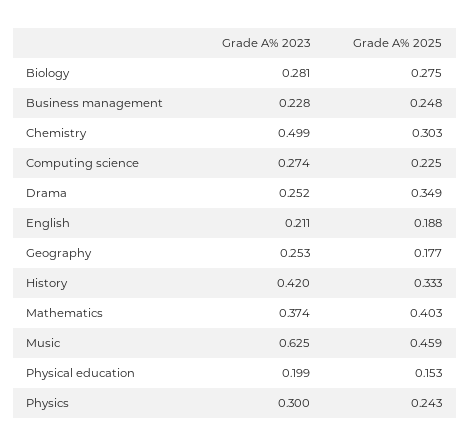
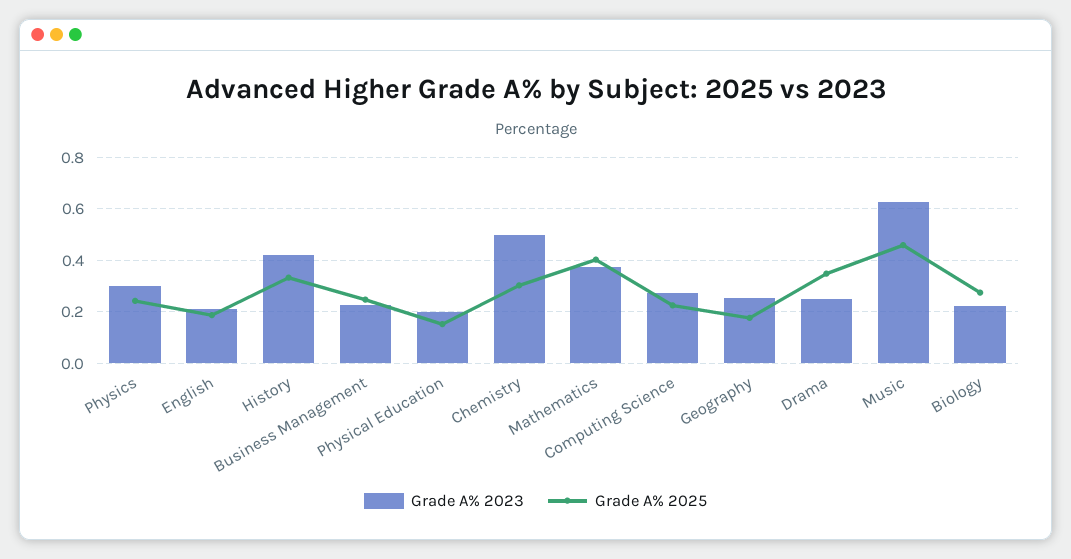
  {
    "Grade A% 2023": {
-     "Biology": 0.281,
+     "Biology": 0.225,
      "Business management": 0.228,
      "Chemistry": 0.499,
      "Computing science": 0.274,
      "Drama": 0.252,
      "English": 0.211,
      "Geography": 0.253,
      "History": 0.42,
      "Mathematics": 0.374,
      "Music": 0.625,
      "Physical education": 0.199,
      "Physics": 0.3
    },
    "Grade A% 2025": {
      "Biology": 0.275,
      "Business management": 0.248,
      "Chemistry": 0.303,
      "Computing science": 0.225,
      "Drama": 0.349,
      "English": 0.188,
      "Geography": 0.177,
      "History": 0.333,
      "Mathematics": 0.403,
      "Music": 0.459,
      "Physical education": 0.153,
      "Physics": 0.243
    }
  }

